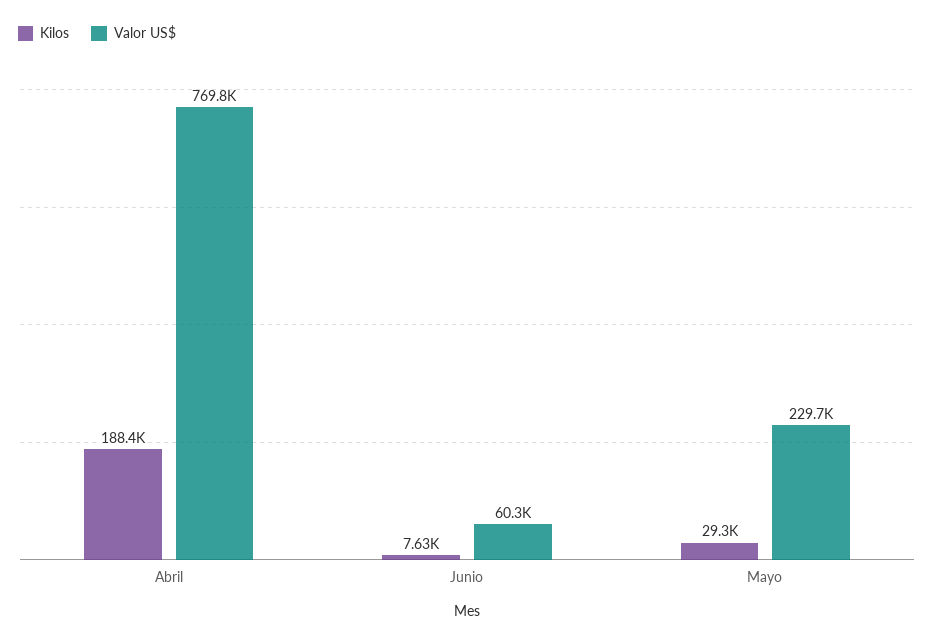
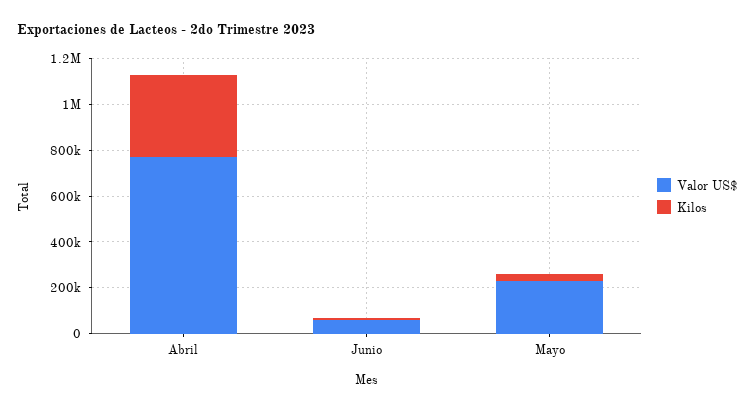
  {
    "Kilos": {
-     "Abril": 188400,
+     "Abril": 350000,
      "Junio": 7630,
      "Mayo": 29300
    },
    "Valor US$": {
      "Abril": 769800,
      "Junio": 60300,
      "Mayo": 229700
    }
  }

